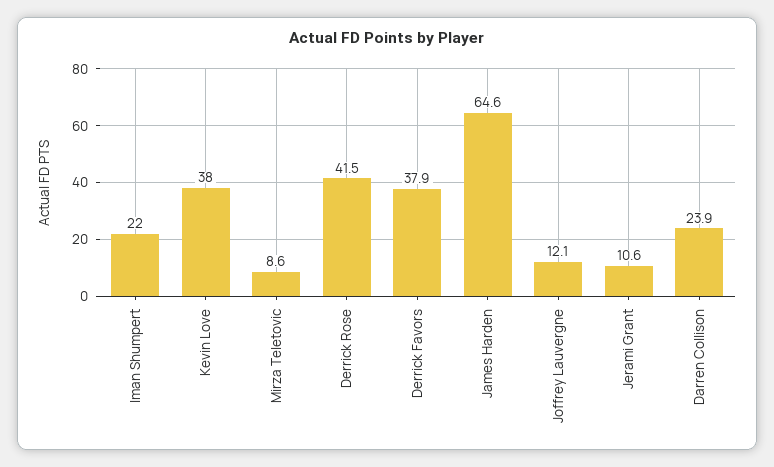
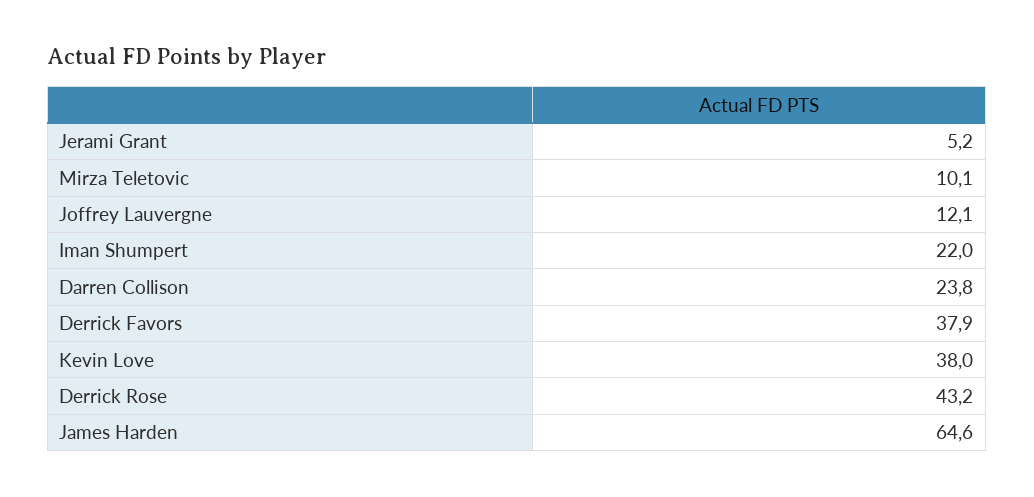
  {
    "Iman Shumpert": 22,
    "Kevin Love": 38,
-   "Mirza Teletovic": 8.6,
+   "Mirza Teletovic": 10.1,
-   "Derrick Rose": 41.5,
+   "Derrick Rose": 43.2,
    "Derrick Favors": 37.9,
    "James Harden": 64.6,
    "Joffrey Lauvergne": 12.1,
-   "Jerami Grant": 10.6,
+   "Jerami Grant": 5.2,
-   "Darren Collison": 23.9
+   "Darren Collison": 23.8
  }

